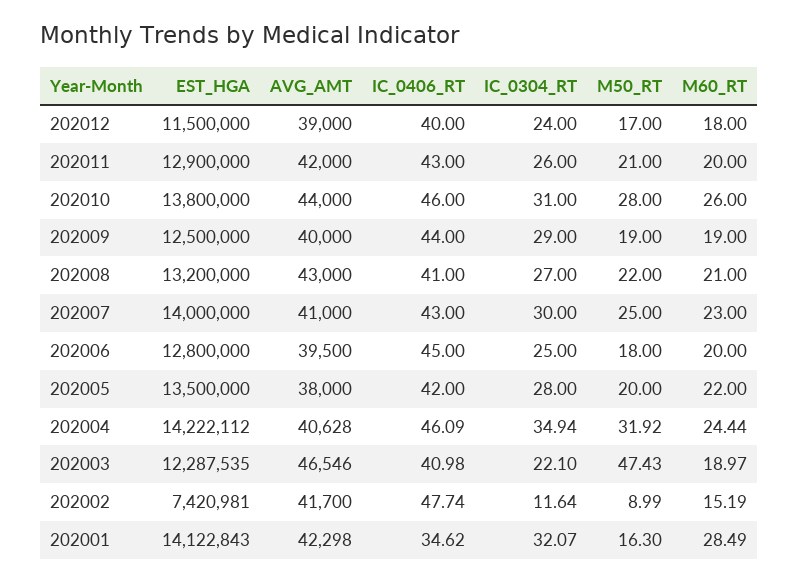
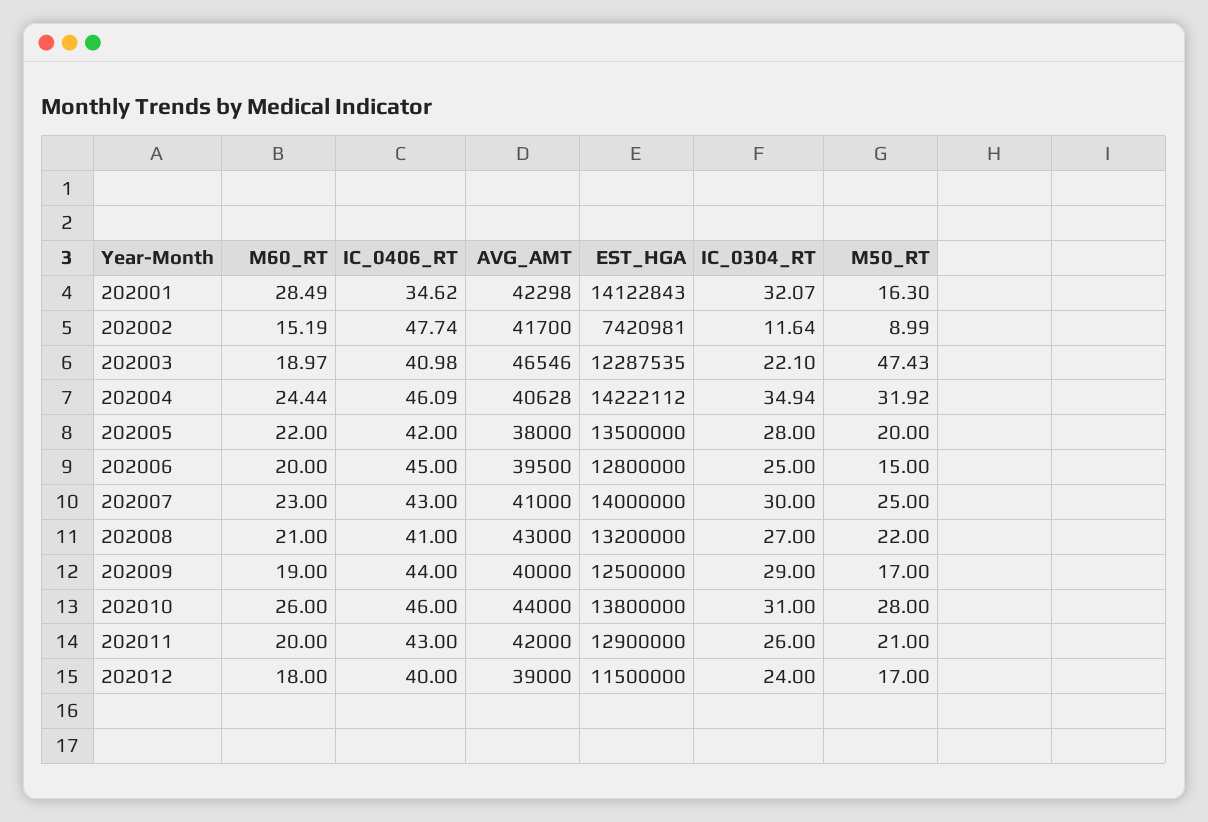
  {
    "EST_HGA": {
      "202012": 11500000,
      "202011": 12900000,
      "202010": 13800000,
      "202009": 12500000,
      "202008": 13200000,
      "202007": 14000000,
      "202006": 12800000,
      "202005": 13500000,
      "202004": 14222112,
      "202003": 12287535,
      "202002": 7420981,
      "202001": 14122843
    },
    "AVG_AMT": {
      "202012": 39000,
      "202011": 42000,
      "202010": 44000,
      "202009": 40000,
      "202008": 43000,
      "202007": 41000,
      "202006": 39500,
      "202005": 38000,
      "202004": 40628,
      "202003": 46546,
      "202002": 41700,
      "202001": 42298
    },
    "IC_0406_RT": {
      "202012": 40,
      "202011": 43,
      "202010": 46,
      "202009": 44,
      "202008": 41,
      "202007": 43,
      "202006": 45,
      "202005": 42,
      "202004": 46.09,
      "202003": 40.98,
      "202002": 47.74,
      "202001": 34.62
    },
    "IC_0304_RT": {
      "202012": 24,
      "202011": 26,
      "202010": 31,
      "202009": 29,
      "202008": 27,
      "202007": 30,
      "202006": 25,
      "202005": 28,
      "202004": 34.94,
      "202003": 22.1,
      "202002": 11.64,
      "202001": 32.07
    },
    "M50_RT": {
      "202012": 17,
      "202011": 21,
      "202010": 28,
-     "202009": 19,
+     "202009": 17,
      "202008": 22,
      "202007": 25,
-     "202006": 18,
+     "202006": 15,
      "202005": 20,
      "202004": 31.92,
      "202003": 47.43,
      "202002": 8.99,
      "202001": 16.3
    },
    "M60_RT": {
      "202012": 18,
      "202011": 20,
      "202010": 26,
      "202009": 19,
      "202008": 21,
      "202007": 23,
      "202006": 20,
      "202005": 22,
      "202004": 24.44,
      "202003": 18.97,
      "202002": 15.19,
      "202001": 28.49
    }
  }

